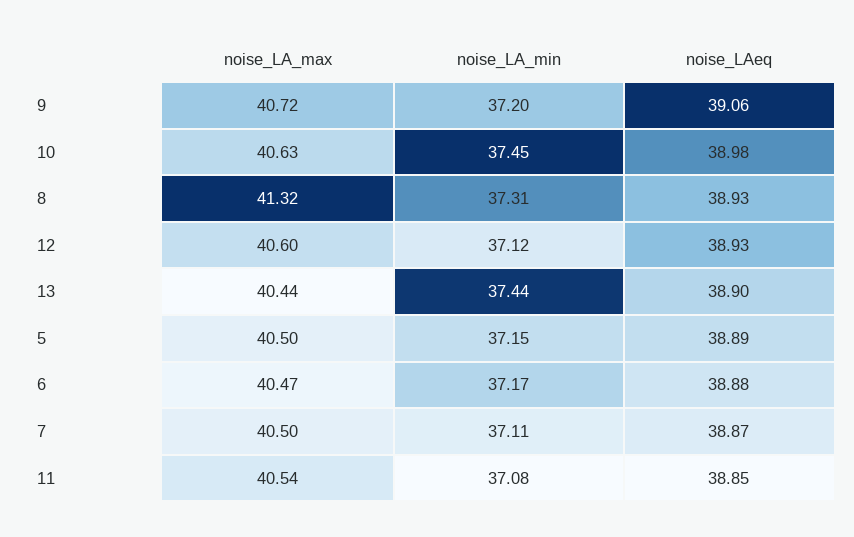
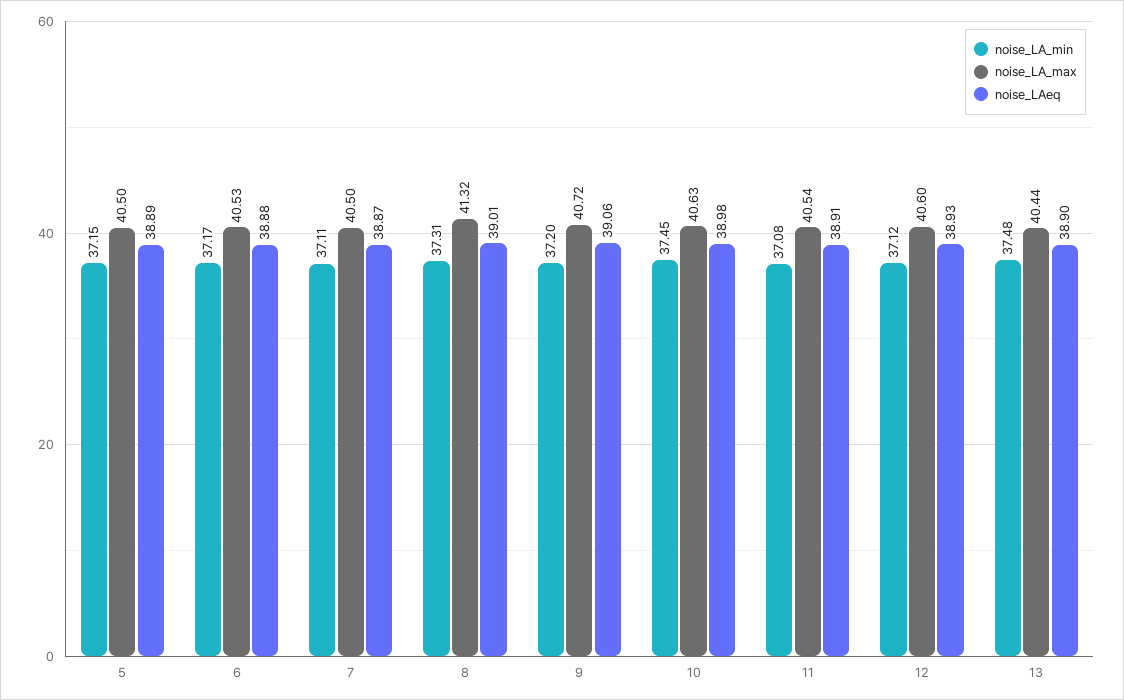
  {
    "noise_LA_max": {
      "9": 40.72,
      "10": 40.63,
      "8": 41.32,
      "12": 40.6,
      "13": 40.44,
      "5": 40.5,
-     "6": 40.47,
+     "6": 40.53,
      "7": 40.5,
      "11": 40.54
    },
    "noise_LA_min": {
      "9": 37.2,
      "10": 37.45,
      "8": 37.31,
      "12": 37.12,
-     "13": 37.44,
+     "13": 37.48,
      "5": 37.15,
      "6": 37.17,
      "7": 37.11,
      "11": 37.08
    },
    "noise_LAeq": {
      "9": 39.06,
      "10": 38.98,
-     "8": 38.93,
+     "8": 39.01,
      "12": 38.93,
      "13": 38.9,
      "5": 38.89,
      "6": 38.88,
      "7": 38.87,
-     "11": 38.85
+     "11": 38.91
    }
  }

